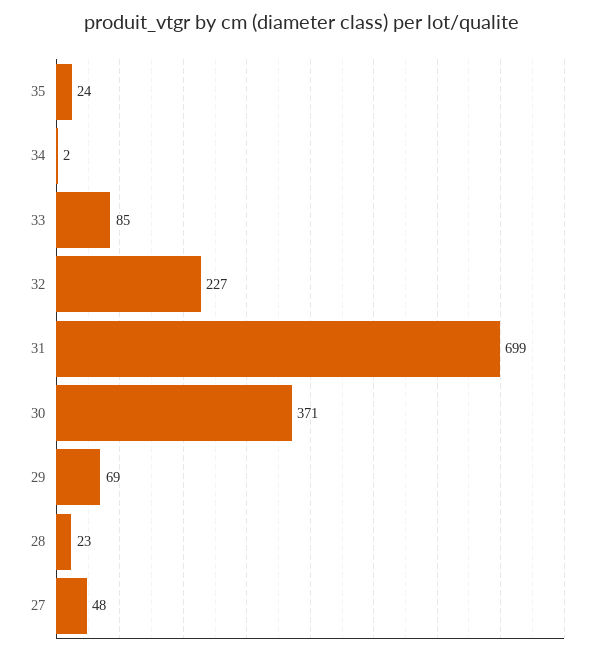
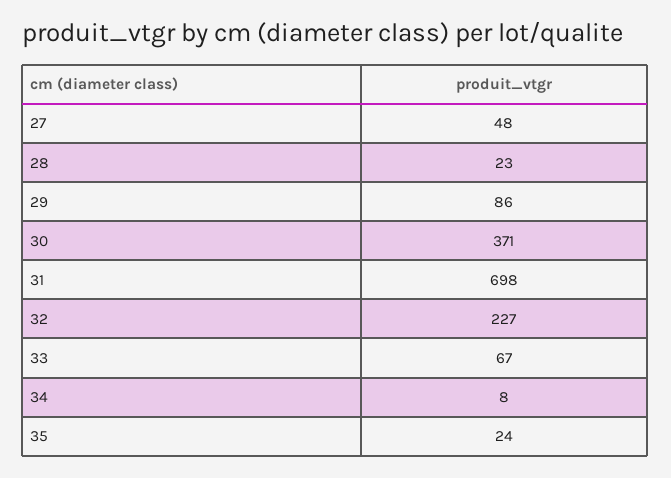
  {
    "35": 24,
-   "34": 2,
+   "34": 8,
-   "33": 85,
+   "33": 67,
    "32": 227,
-   "31": 699,
+   "31": 698,
    "30": 371,
-   "29": 69,
+   "29": 86,
    "28": 23,
    "27": 48
  }

